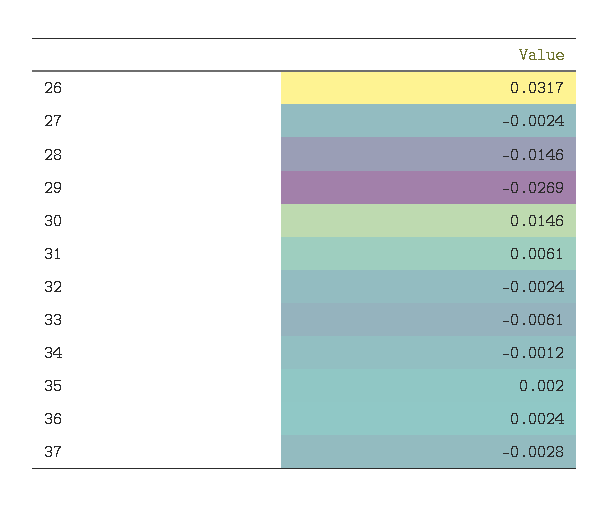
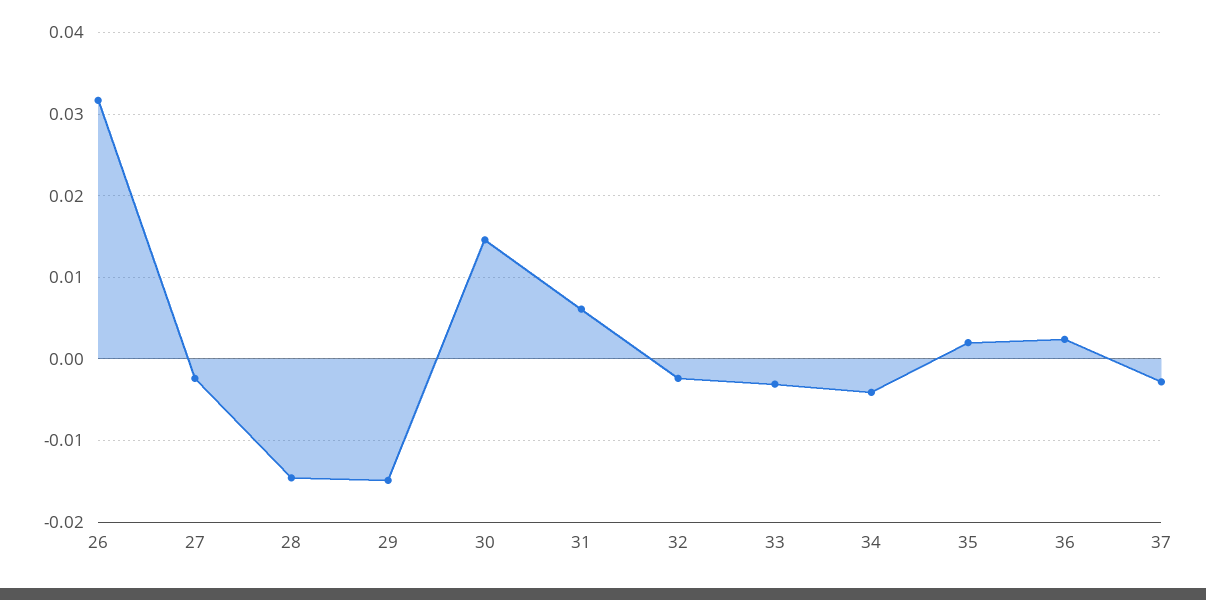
  {
    "26": 0.0317,
    "27": -0.0024,
    "28": -0.0146,
-   "29": -0.0269,
+   "29": -0.015,
    "30": 0.0146,
    "31": 0.0061,
    "32": -0.0024,
-   "33": -0.0061,
+   "33": -0.003,
-   "34": -0.0012,
+   "34": -0.004,
    "35": 0.002,
    "36": 0.0024,
    "37": -0.0028
  }

